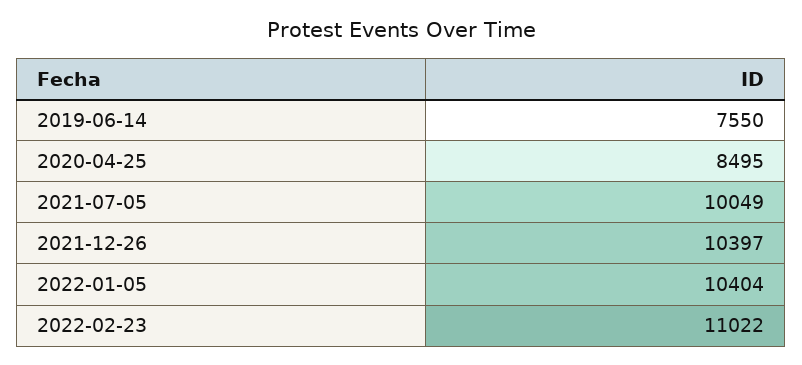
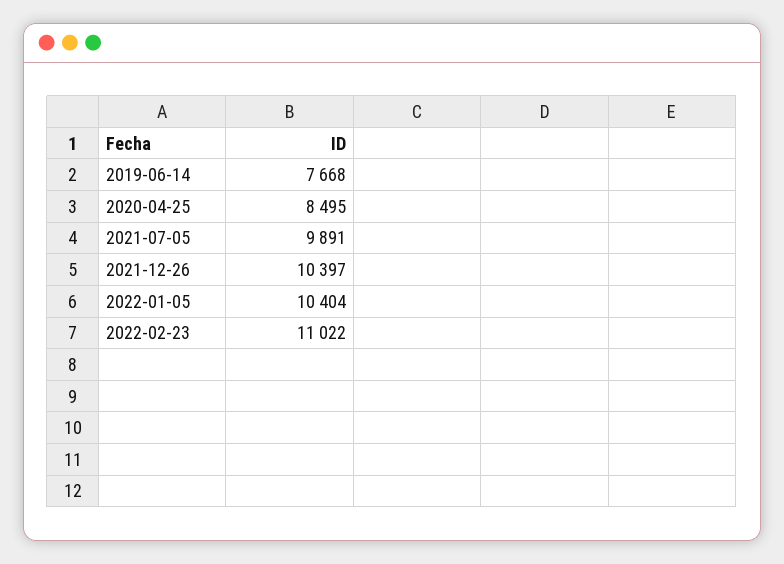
  {
-   "2019-06-14": 7550,
+   "2019-06-14": 7668,
    "2020-04-25": 8495,
-   "2021-07-05": 10049,
+   "2021-07-05": 9891,
    "2021-12-26": 10397,
    "2022-01-05": 10404,
    "2022-02-23": 11022
  }

